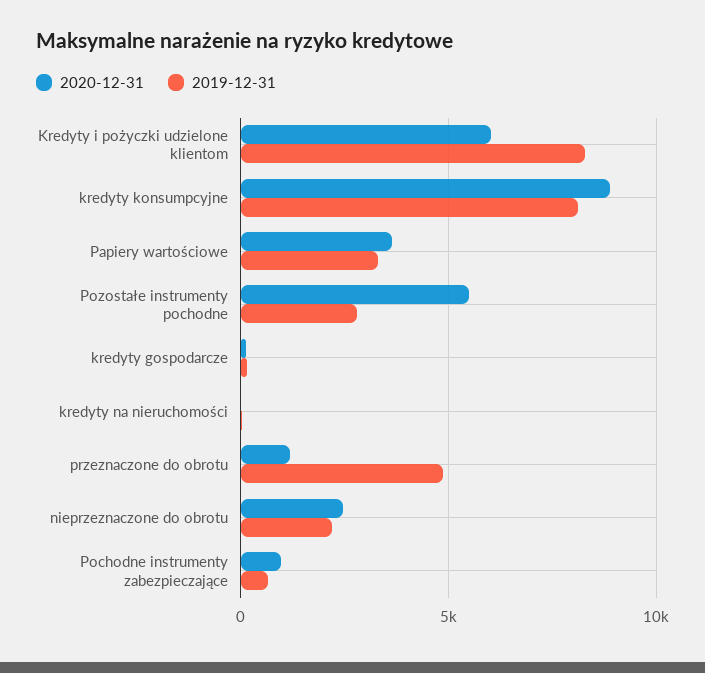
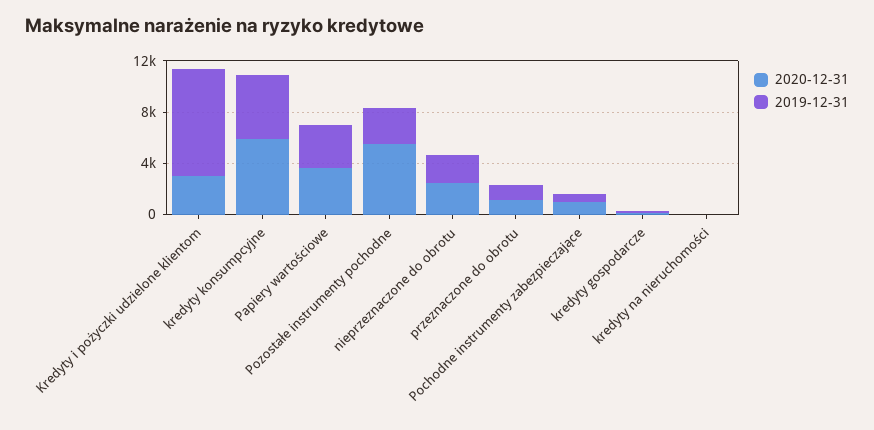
  {
    "2020-12-31": {
-     "Kredyty i pożyczki udzielone klientom": 6000,
+     "Kredyty i pożyczki udzielone klientom": 3000,
-     "kredyty konsumpcyjne": 9000,
+     "kredyty konsumpcyjne": 6000,
      "Papiery wartościowe": 3500,
      "Pozostałe instrumenty pochodne": 5500,
      "kredyty gospodarcze": 0,
      "kredyty na nieruchomości": 0,
      "przeznaczone do obrotu": 1000,
      "nieprzeznaczone do obrotu": 2500,
      "Pochodne instrumenty zabezpieczające": 1000
    },
    "2019-12-31": {
      "Kredyty i pożyczki udzielone klientom": 8500,
-     "kredyty konsumpcyjne": 8000,
+     "kredyty konsumpcyjne": 5000,
      "Papiery wartościowe": 3500,
      "Pozostałe instrumenty pochodne": 3000,
      "kredyty gospodarcze": 0,
      "kredyty na nieruchomości": 0,
-     "przeznaczone do obrotu": 5000,
+     "przeznaczone do obrotu": 1000,
      "nieprzeznaczone do obrotu": 2000,
      "Pochodne instrumenty zabezpieczające": 500
    }
  }

